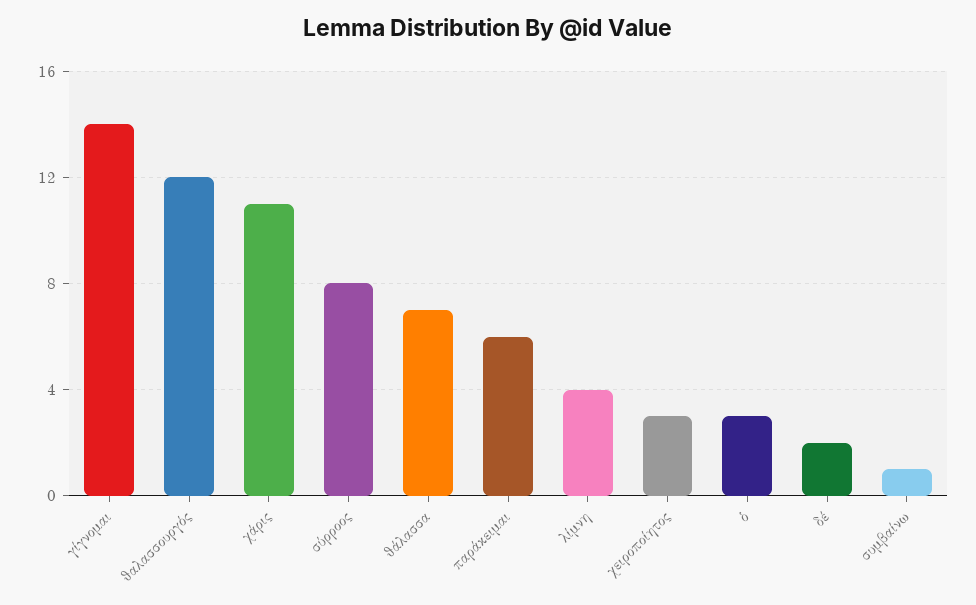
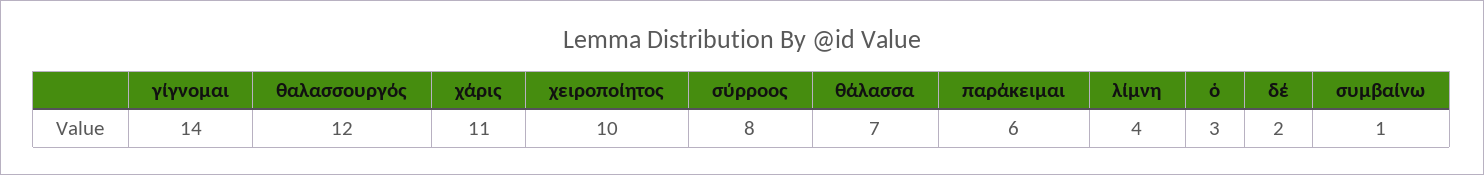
  {
    "γίγνομαι": 14,
    "θαλασσουργός": 12,
    "χάρις": 11,
    "σύρροος": 8,
    "θάλασσα": 7,
    "παράκειμαι": 6,
    "λίμνη": 4,
-   "χειροποίητος": 3,
+   "χειροποίητος": 10,
    "ὁ": 3,
    "δέ": 2,
    "συμβαίνω": 1
  }

